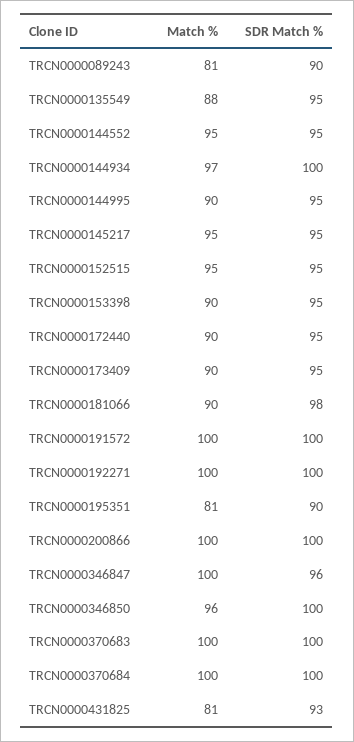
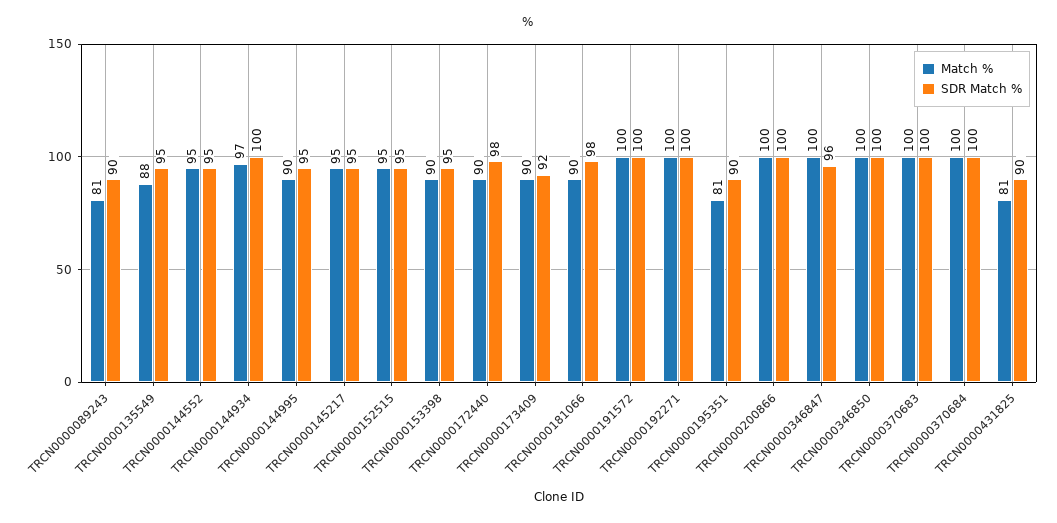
  {
    "Match %": {
      "TRCN0000089243": 81,
      "TRCN0000135549": 88,
      "TRCN0000144552": 95,
      "TRCN0000144934": 97,
      "TRCN0000144995": 90,
      "TRCN0000145217": 95,
      "TRCN0000152515": 95,
      "TRCN0000153398": 90,
      "TRCN0000172440": 90,
      "TRCN0000173409": 90,
      "TRCN0000181066": 90,
      "TRCN0000191572": 100,
      "TRCN0000192271": 100,
      "TRCN0000195351": 81,
      "TRCN0000200866": 100,
      "TRCN0000346847": 100,
-     "TRCN0000346850": 96,
+     "TRCN0000346850": 100,
      "TRCN0000370683": 100,
      "TRCN0000370684": 100,
      "TRCN0000431825": 81
    },
    "SDR Match %": {
      "TRCN0000089243": 90,
      "TRCN0000135549": 95,
      "TRCN0000144552": 95,
      "TRCN0000144934": 100,
      "TRCN0000144995": 95,
      "TRCN0000145217": 95,
      "TRCN0000152515": 95,
      "TRCN0000153398": 95,
-     "TRCN0000172440": 95,
+     "TRCN0000172440": 98,
-     "TRCN0000173409": 95,
+     "TRCN0000173409": 92,
      "TRCN0000181066": 98,
      "TRCN0000191572": 100,
      "TRCN0000192271": 100,
      "TRCN0000195351": 90,
      "TRCN0000200866": 100,
      "TRCN0000346847": 96,
      "TRCN0000346850": 100,
      "TRCN0000370683": 100,
      "TRCN0000370684": 100,
-     "TRCN0000431825": 93
+     "TRCN0000431825": 90
    }
  }

